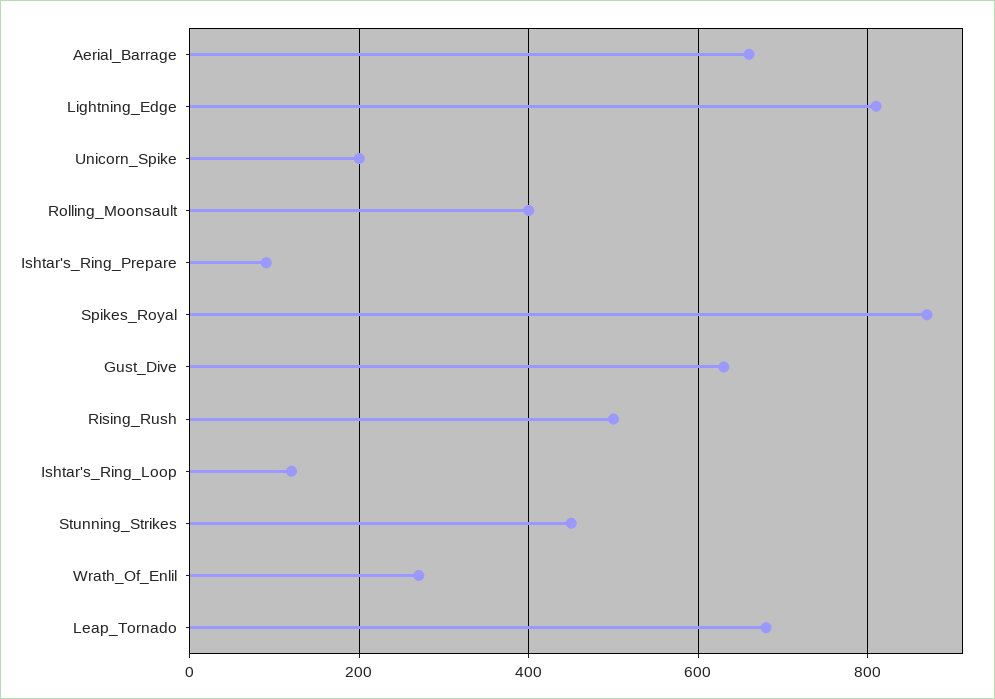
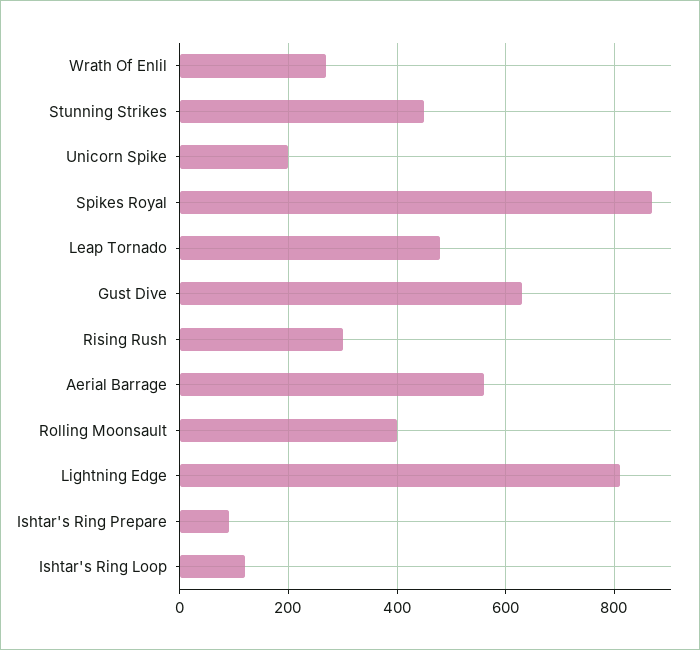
  {
-   "Aerial_Barrage": 660,
+   "Aerial_Barrage": 560,
    "Lightning_Edge": 820,
    "Unicorn_Spike": 200,
    "Rolling_Moonsault": 400,
    "Ishtar's_Ring_Prepare": 100,
    "Spikes_Royal": 880,
    "Gust_Dive": 640,
-   "Rising_Rush": 500,
+   "Rising_Rush": 300,
    "Ishtar's_Ring_Loop": 120,
    "Stunning_Strikes": 460,
    "Wrath_Of_Enlil": 280,
-   "Leap_Tornado": 680
+   "Leap_Tornado": 480
  }

